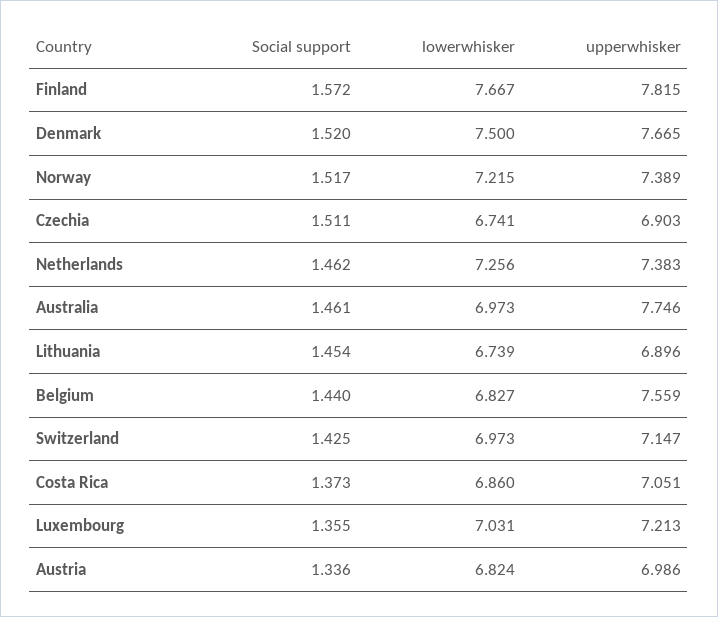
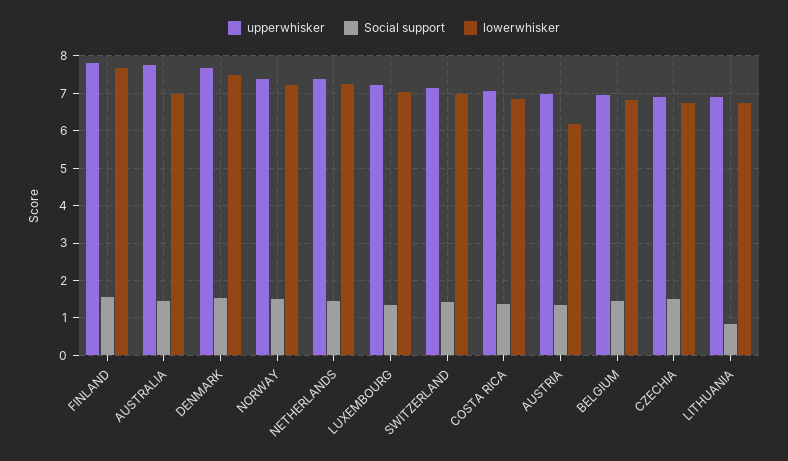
  {
    "Social support": {
      "Finland": 1.572,
      "Denmark": 1.52,
      "Norway": 1.517,
      "Czechia": 1.511,
      "Netherlands": 1.462,
      "Australia": 1.461,
-     "Lithuania": 1.454,
+     "Lithuania": 0.8,
      "Belgium": 1.44,
      "Switzerland": 1.425,
      "Costa Rica": 1.373,
      "Luxembourg": 1.355,
      "Austria": 1.336
    },
    "lowerwhisker": {
      "Finland": 7.667,
      "Denmark": 7.5,
      "Norway": 7.215,
      "Czechia": 6.741,
      "Netherlands": 7.256,
      "Australia": 6.973,
      "Lithuania": 6.739,
      "Belgium": 6.827,
      "Switzerland": 6.973,
      "Costa Rica": 6.86,
      "Luxembourg": 7.031,
-     "Austria": 6.824
+     "Austria": 6.2
    },
    "upperwhisker": {
      "Finland": 7.815,
      "Denmark": 7.665,
      "Norway": 7.389,
      "Czechia": 6.903,
      "Netherlands": 7.383,
      "Australia": 7.746,
      "Lithuania": 6.896,
-     "Belgium": 7.559,
+     "Belgium": 7,
      "Switzerland": 7.147,
      "Costa Rica": 7.051,
      "Luxembourg": 7.213,
      "Austria": 6.986
    }
  }

